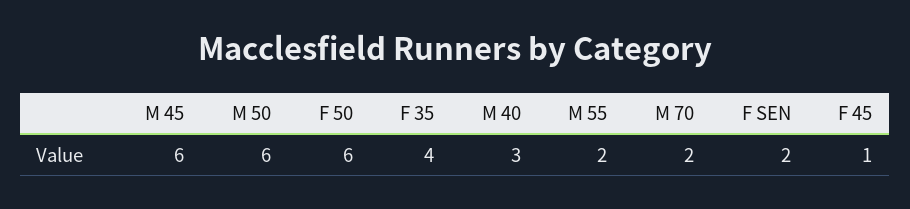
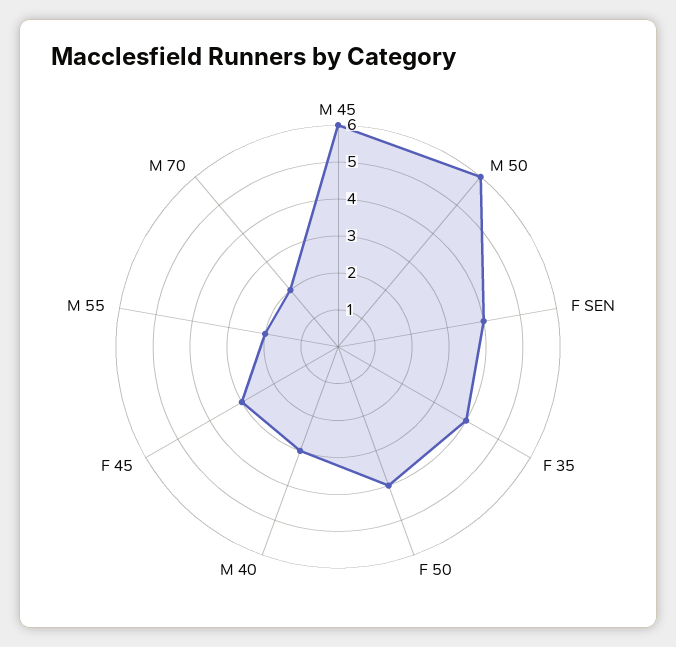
  {
    "M 45": 6,
    "M 50": 6,
-   "F 50": 6,
+   "F 50": 4,
    "F 35": 4,
    "M 40": 3,
    "M 55": 2,
    "M 70": 2,
-   "F SEN": 2,
+   "F SEN": 4,
-   "F 45": 1
+   "F 45": 3
  }

